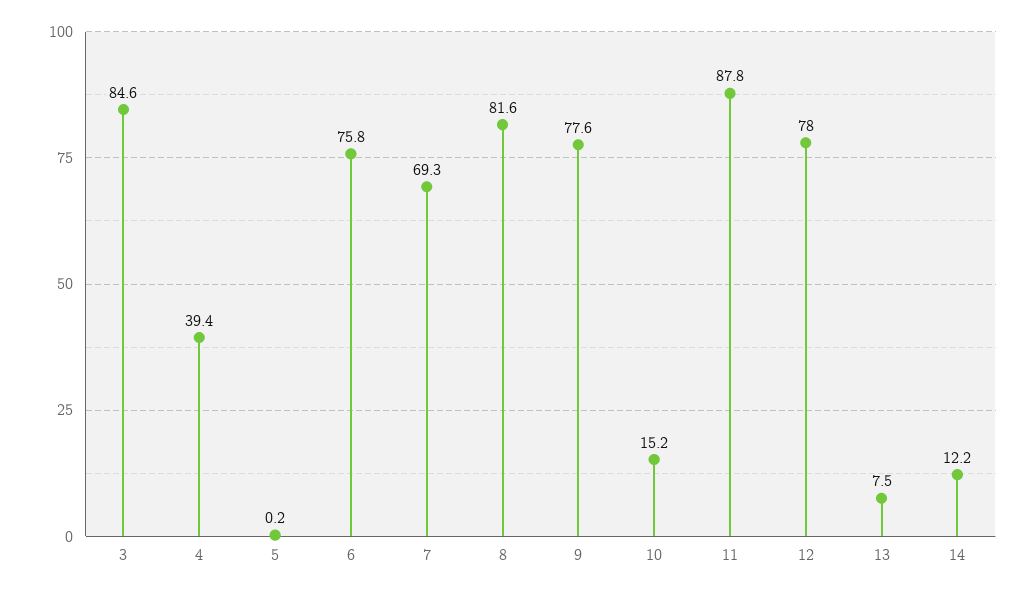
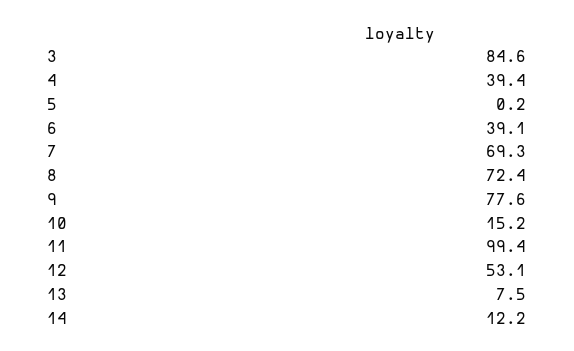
  {
    "3": 84.6,
    "4": 39.4,
    "5": 0.2,
-   "6": 75.8,
+   "6": 39.1,
    "7": 69.3,
-   "8": 81.6,
+   "8": 72.4,
    "9": 77.6,
    "10": 15.2,
-   "11": 87.8,
+   "11": 99.4,
-   "12": 78,
+   "12": 53.1,
    "13": 7.5,
    "14": 12.2
  }

